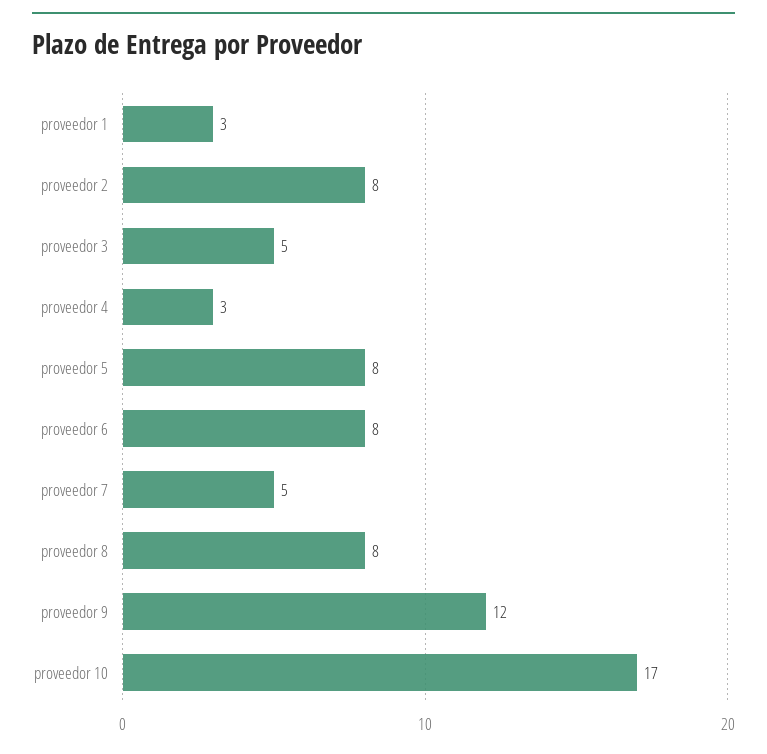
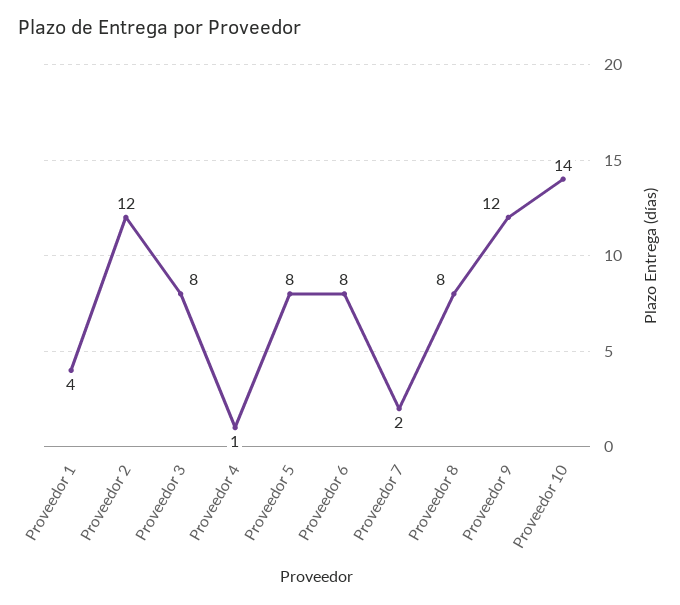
  {
-   "proveedor 1": 3,
+   "proveedor 1": 4,
-   "proveedor 2": 8,
+   "proveedor 2": 12,
-   "proveedor 3": 5,
+   "proveedor 3": 8,
-   "proveedor 4": 3,
+   "proveedor 4": 1,
    "proveedor 5": 8,
    "proveedor 6": 8,
-   "proveedor 7": 5,
+   "proveedor 7": 2,
    "proveedor 8": 8,
    "proveedor 9": 12,
-   "proveedor 10": 17
+   "proveedor 10": 14
  }

